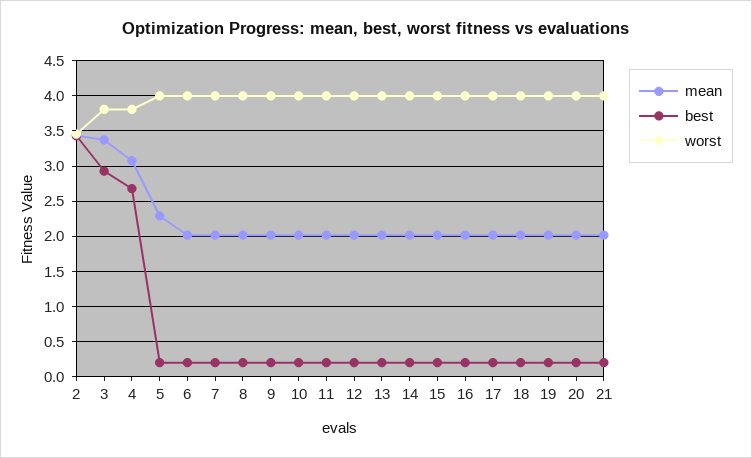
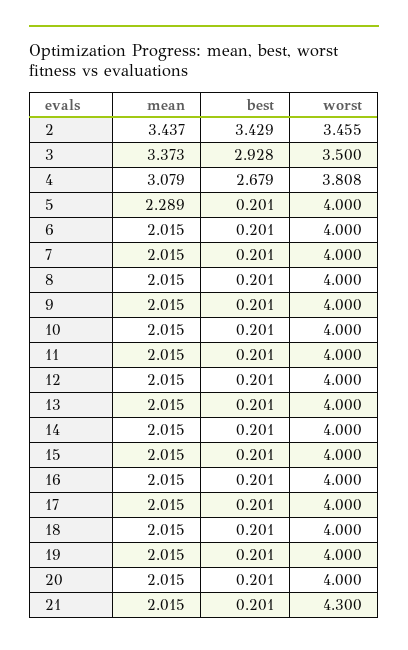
  {
    "mean": {
      "2": 3.437,
      "3": 3.373,
      "4": 3.079,
      "5": 2.289,
      "6": 2.015,
      "7": 2.015,
      "8": 2.015,
      "9": 2.015,
      "10": 2.015,
      "11": 2.015,
      "12": 2.015,
      "13": 2.015,
      "14": 2.015,
      "15": 2.015,
      "16": 2.015,
      "17": 2.015,
      "18": 2.015,
      "19": 2.015,
      "20": 2.015,
      "21": 2.015
    },
    "best": {
      "2": 3.429,
      "3": 2.928,
      "4": 2.679,
      "5": 0.201,
      "6": 0.201,
      "7": 0.201,
      "8": 0.201,
      "9": 0.201,
      "10": 0.201,
      "11": 0.201,
      "12": 0.201,
      "13": 0.201,
      "14": 0.201,
      "15": 0.201,
      "16": 0.201,
      "17": 0.201,
      "18": 0.201,
      "19": 0.201,
      "20": 0.201,
      "21": 0.201
    },
    "worst": {
      "2": 3.455,
-     "3": 3.8,
+     "3": 3.5,
      "4": 3.808,
      "5": 4,
      "6": 4,
      "7": 4,
      "8": 4,
      "9": 4,
      "10": 4,
      "11": 4,
      "12": 4,
      "13": 4,
      "14": 4,
      "15": 4,
      "16": 4,
      "17": 4,
      "18": 4,
      "19": 4,
      "20": 4,
-     "21": 4
+     "21": 4.3
    }
  }

